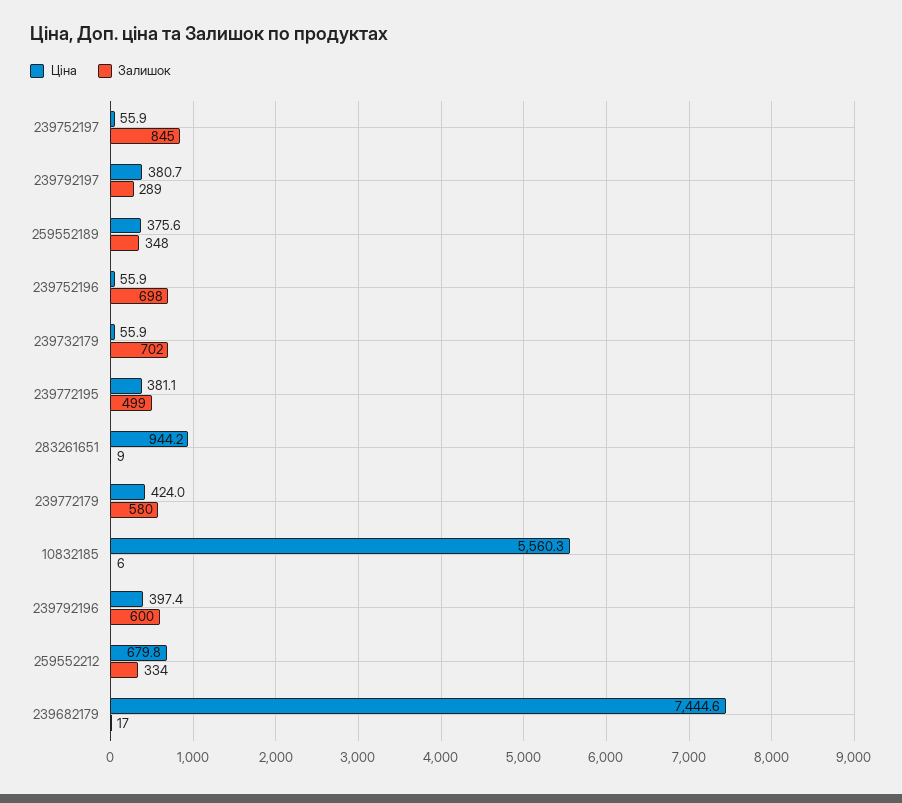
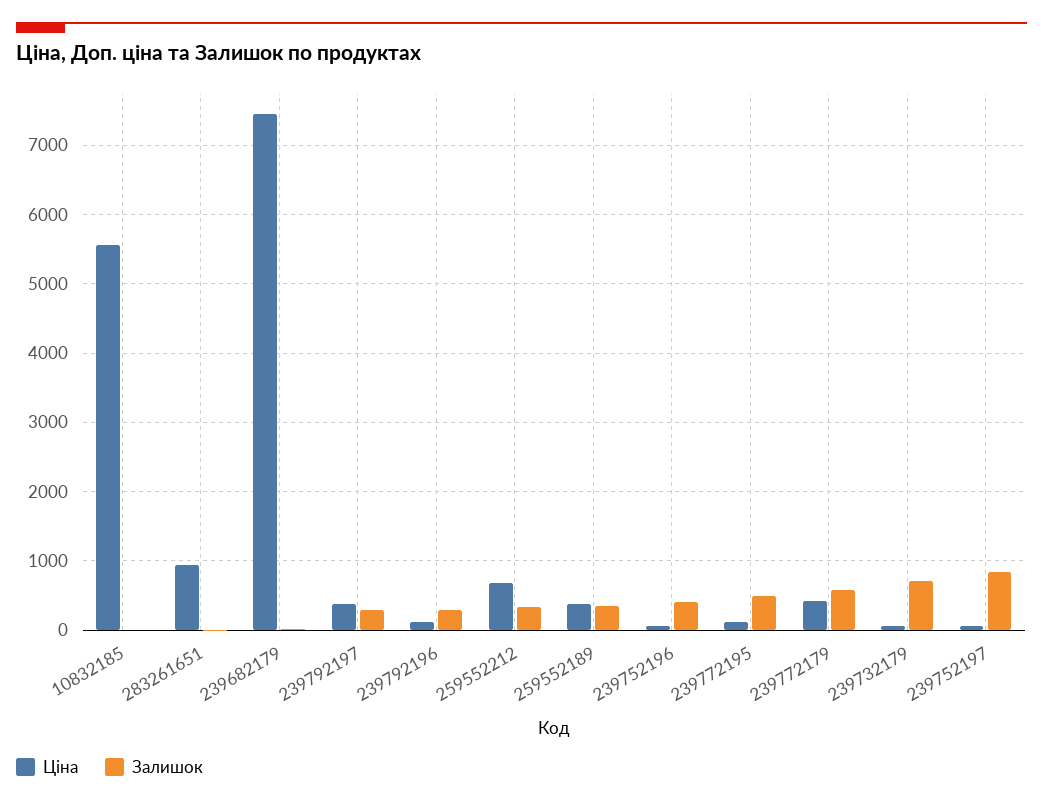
  {
    "Ціна": {
      "239752197": 55.9,
      "239792197": 380.7,
      "259552189": 375.6,
      "239752196": 55.9,
      "239732179": 55.9,
-     "239772195": 381.1,
+     "239772195": 100,
      "283261651": 944.2,
      "239772179": 424,
      "10832185": 5560.3,
-     "239792196": 397.4,
+     "239792196": 100,
      "259552212": 679.8,
      "239682179": 7444.6
    },
    "Залишок": {
      "239752197": 845,
      "239792197": 289,
      "259552189": 348,
-     "239752196": 698,
+     "239752196": 400,
      "239732179": 702,
      "239772195": 499,
      "283261651": 9,
      "239772179": 580,
      "10832185": 6,
-     "239792196": 600,
+     "239792196": 300,
      "259552212": 334,
      "239682179": 17
    }
  }

